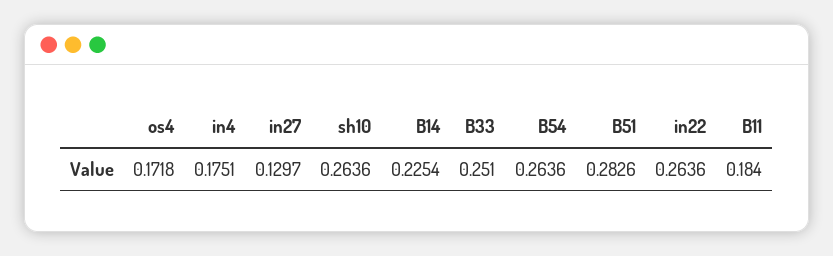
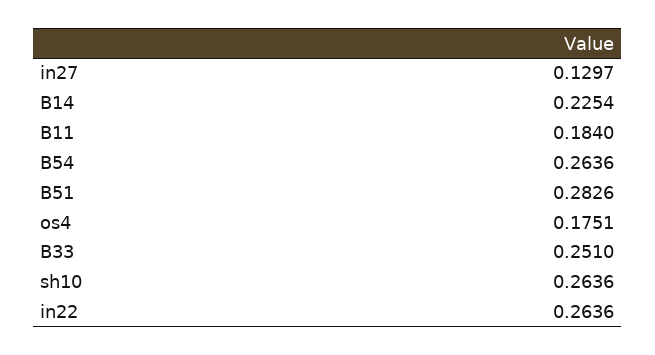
  {
-   "os4": 0.1718,
+   "os4": 0.1751,
-   "in4": 0.1751,
    "in27": 0.1297,
    "sh10": 0.2636,
    "B14": 0.2254,
    "B33": 0.251,
    "B54": 0.2636,
    "B51": 0.2826,
    "in22": 0.2636,
    "B11": 0.184
  }

